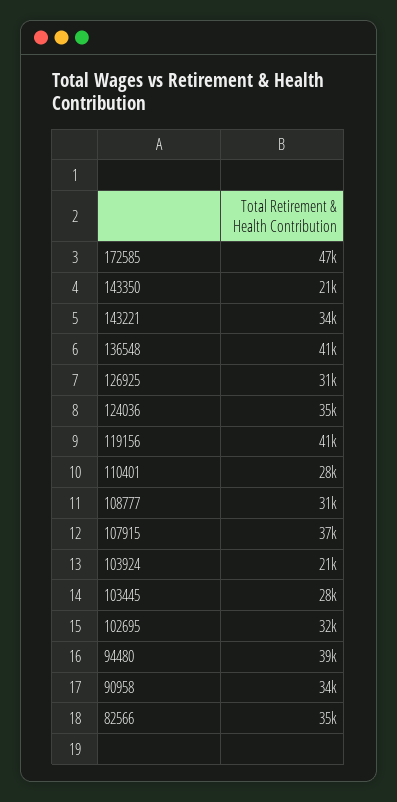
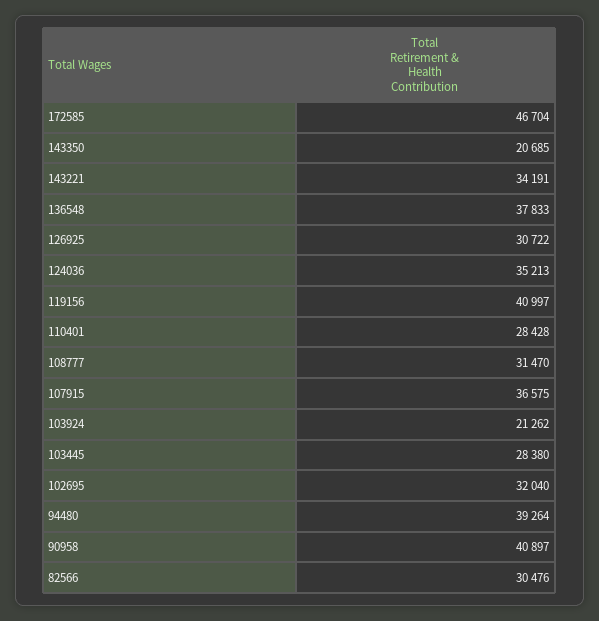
  {
    "172585": 46704,
    "143350": 20685,
    "143221": 34191,
-   "136548": 41000,
+   "136548": 37833,
    "126925": 30722,
    "124036": 35213,
    "119156": 40997,
    "110401": 28428,
    "108777": 31470,
    "107915": 36575,
    "103924": 21262,
    "103445": 28380,
    "102695": 32040,
    "94480": 39264,
-   "90958": 34000,
+   "90958": 40897,
-   "82566": 35000
+   "82566": 30476
  }

